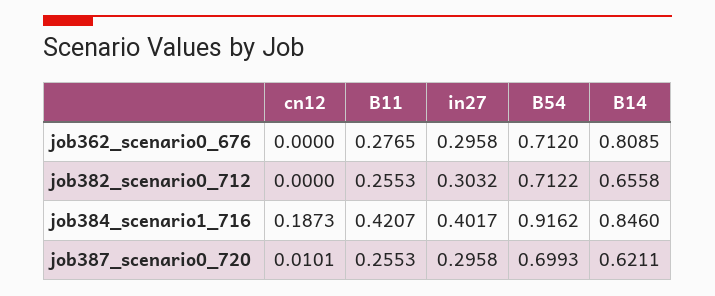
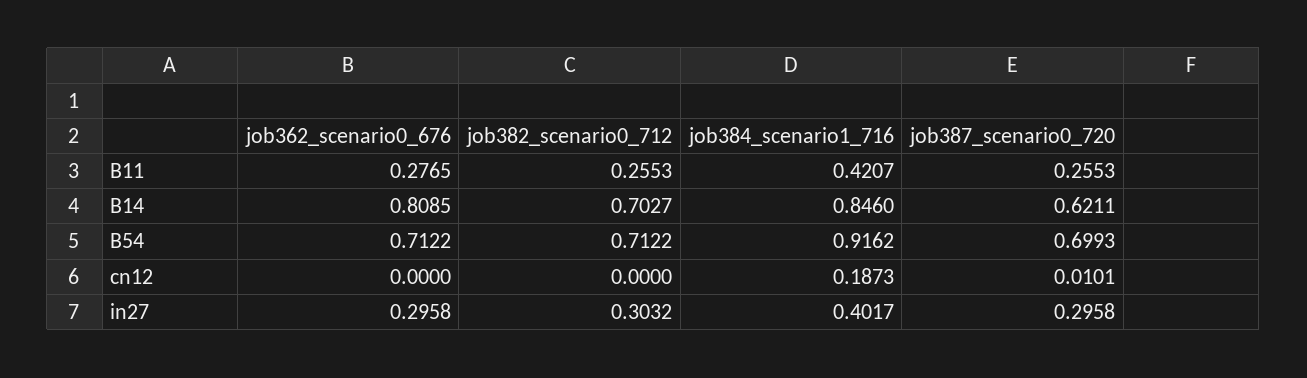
  {
    "cn12": {
      "job362_scenario0_676": 0,
      "job382_scenario0_712": 0,
      "job384_scenario1_716": 0.1873,
      "job387_scenario0_720": 0.0101
    },
    "B11": {
      "job362_scenario0_676": 0.2765,
      "job382_scenario0_712": 0.2553,
      "job384_scenario1_716": 0.4207,
      "job387_scenario0_720": 0.2553
    },
    "in27": {
      "job362_scenario0_676": 0.2958,
      "job382_scenario0_712": 0.3032,
      "job384_scenario1_716": 0.4017,
      "job387_scenario0_720": 0.2958
    },
    "B54": {
-     "job362_scenario0_676": 0.712,
+     "job362_scenario0_676": 0.7122,
      "job382_scenario0_712": 0.7122,
      "job384_scenario1_716": 0.9162,
      "job387_scenario0_720": 0.6993
    },
    "B14": {
      "job362_scenario0_676": 0.8085,
-     "job382_scenario0_712": 0.6558,
+     "job382_scenario0_712": 0.7027,
      "job384_scenario1_716": 0.846,
      "job387_scenario0_720": 0.6211
    }
  }

